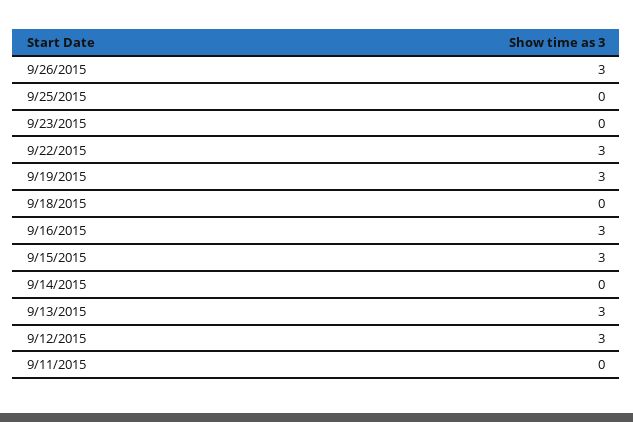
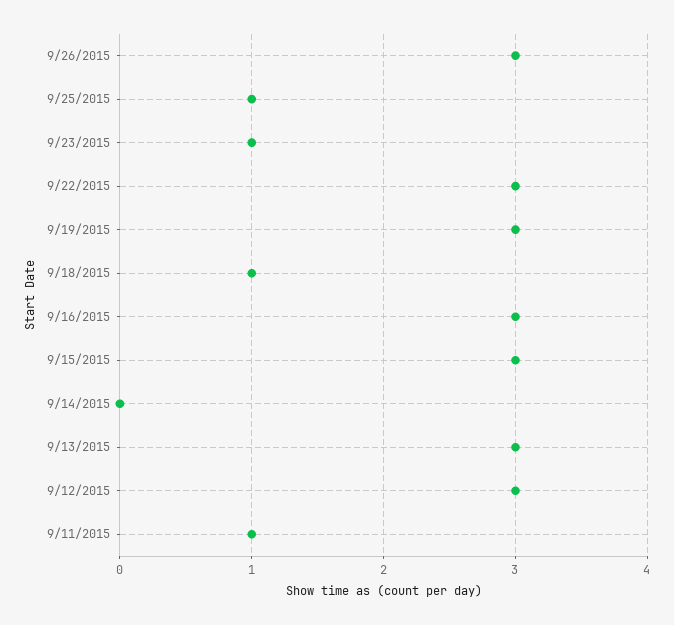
  {
    "9/26/2015": 3,
-   "9/25/2015": 0,
+   "9/25/2015": 1,
-   "9/23/2015": 0,
+   "9/23/2015": 1,
    "9/22/2015": 3,
    "9/19/2015": 3,
-   "9/18/2015": 0,
+   "9/18/2015": 1,
    "9/16/2015": 3,
    "9/15/2015": 3,
    "9/14/2015": 0,
    "9/13/2015": 3,
    "9/12/2015": 3,
-   "9/11/2015": 0
+   "9/11/2015": 1
  }

